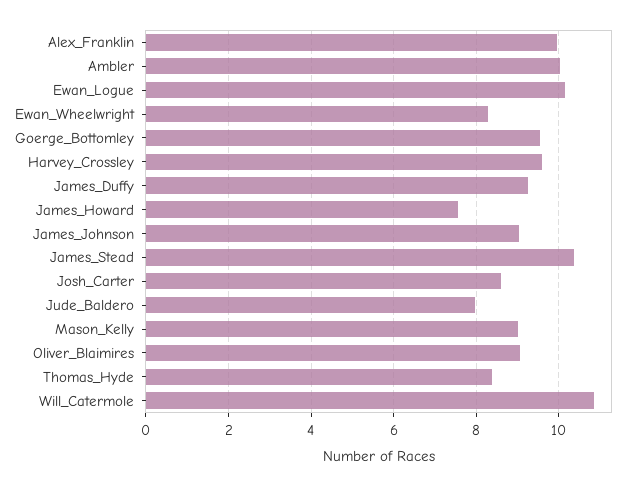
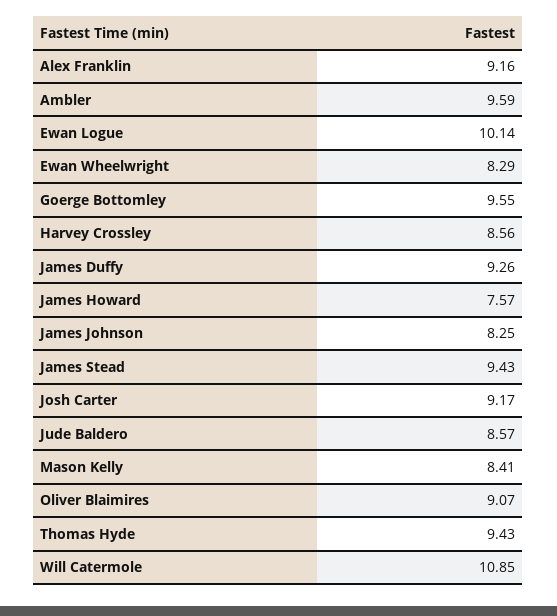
  {
-   "Alex_Franklin": 10,
+   "Alex_Franklin": 9.16,
-   "Ambler": 10,
+   "Ambler": 9.59,
    "Ewan_Logue": 10.14,
    "Ewan_Wheelwright": 8.29,
    "Goerge_Bottomley": 9.55,
-   "Harvey_Crossley": 9.6,
+   "Harvey_Crossley": 8.56,
    "James_Duffy": 9.26,
    "James_Howard": 7.57,
-   "James_Johnson": 9,
+   "James_Johnson": 8.25,
-   "James_Stead": 10.4,
+   "James_Stead": 9.43,
-   "Josh_Carter": 8.6,
+   "Josh_Carter": 9.17,
-   "Jude_Baldero": 8,
+   "Jude_Baldero": 8.57,
-   "Mason_Kelly": 9,
+   "Mason_Kelly": 8.41,
    "Oliver_Blaimires": 9.07,
-   "Thomas_Hyde": 8.4,
+   "Thomas_Hyde": 9.43,
    "Will_Catermole": 10.85
  }

